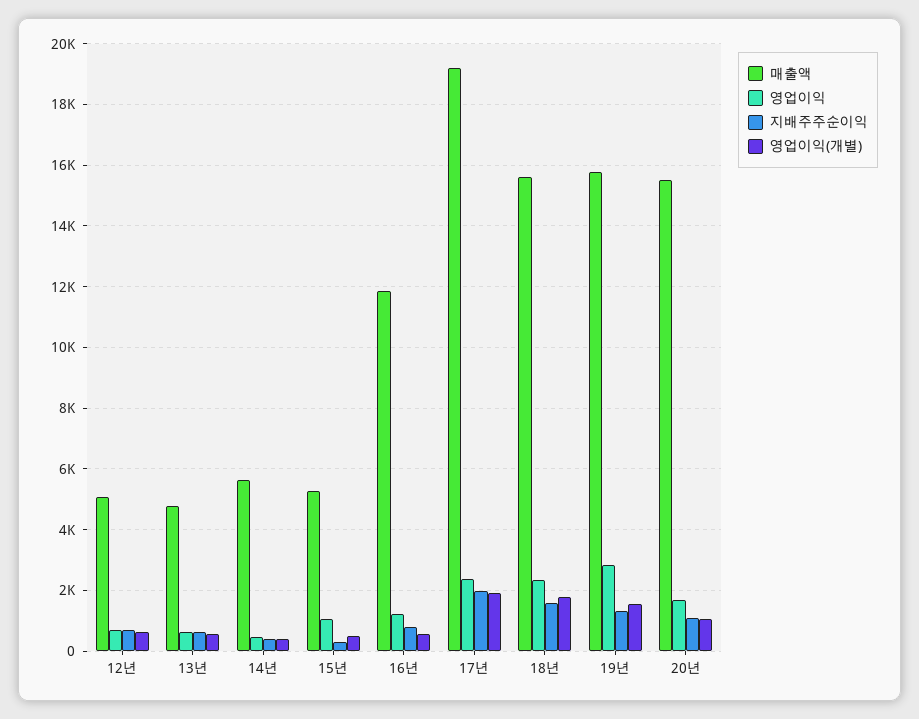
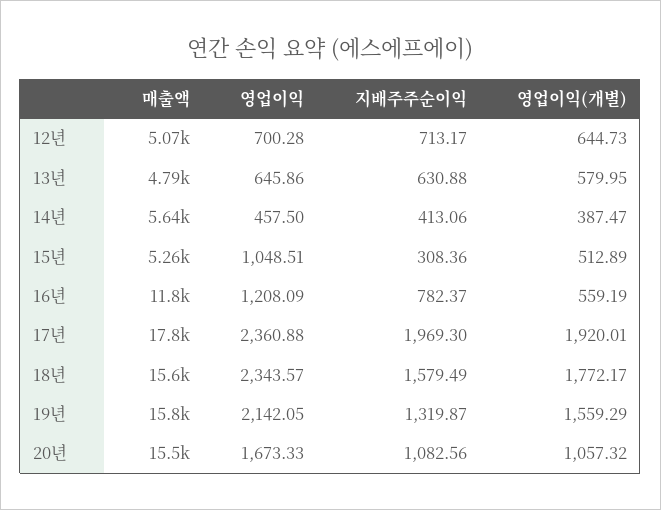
  {
    "매출액": {
      "12년": 5070,
      "13년": 4790,
      "14년": 5640,
      "15년": 5260,
      "16년": 11800,
-     "17년": 19200,
+     "17년": 17800,
      "18년": 15600,
      "19년": 15800,
      "20년": 15500
    },
    "영업이익": {
      "12년": 700.28,
      "13년": 645.86,
      "14년": 457.5,
      "15년": 1048.51,
      "16년": 1208.09,
      "17년": 2360.88,
      "18년": 2343.57,
-     "19년": 2800,
+     "19년": 2142.05,
      "20년": 1673.33
    },
    "지배주주순이익": {
      "12년": 713.17,
      "13년": 630.88,
      "14년": 413.06,
      "15년": 308.36,
      "16년": 782.37,
      "17년": 1969.3,
      "18년": 1579.49,
      "19년": 1319.87,
      "20년": 1082.56
    },
    "영업이익(개별)": {
      "12년": 644.73,
      "13년": 579.95,
      "14년": 387.47,
      "15년": 512.89,
      "16년": 559.19,
      "17년": 1920.01,
      "18년": 1772.17,
      "19년": 1559.29,
      "20년": 1057.32
    }
  }

